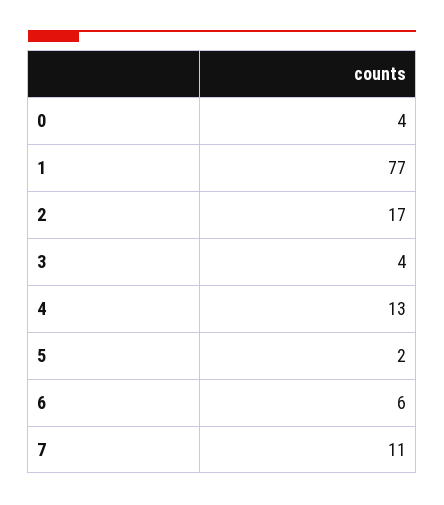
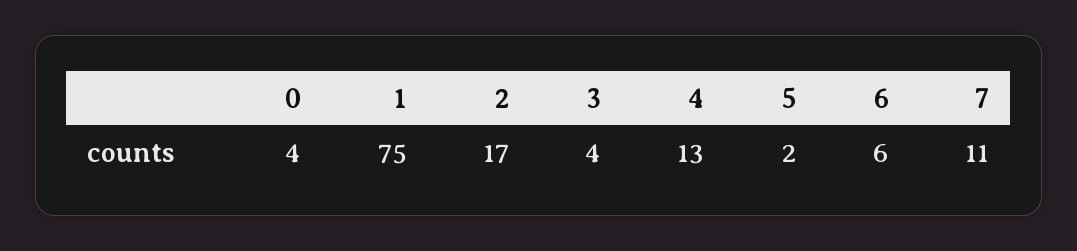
  {
    "0": 4,
-   "1": 77,
+   "1": 75,
    "2": 17,
    "3": 4,
    "4": 13,
    "5": 2,
    "6": 6,
    "7": 11
  }

